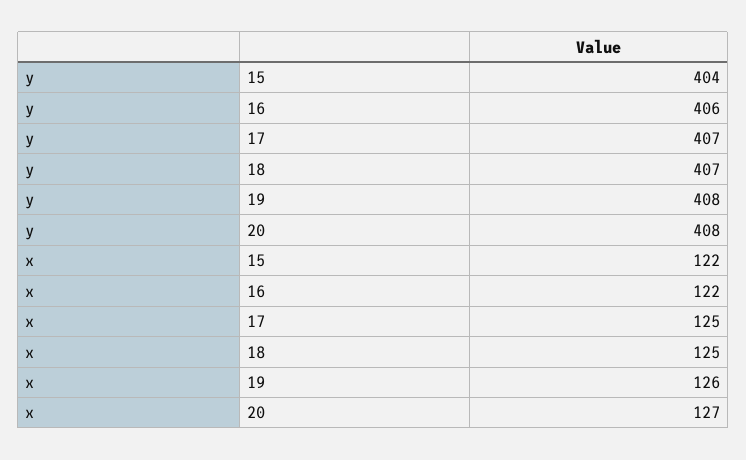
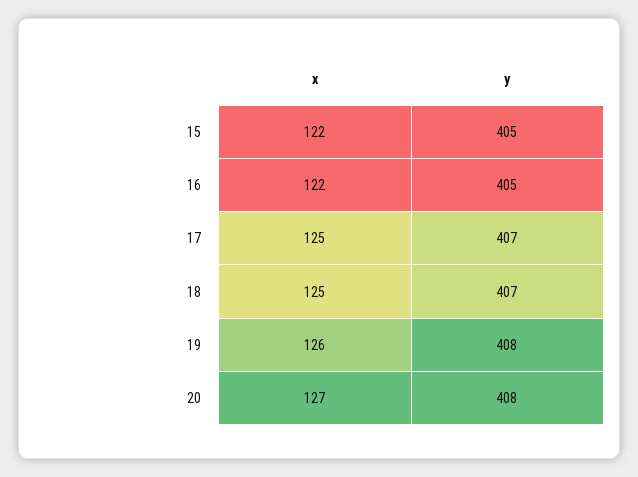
  {
    "y": {
-     "15": 404,
+     "15": 405,
-     "16": 406,
+     "16": 405,
      "17": 407,
      "18": 407,
      "19": 408,
      "20": 408
    },
    "x": {
      "15": 122,
      "16": 122,
      "17": 125,
      "18": 125,
      "19": 126,
      "20": 127
    }
  }

